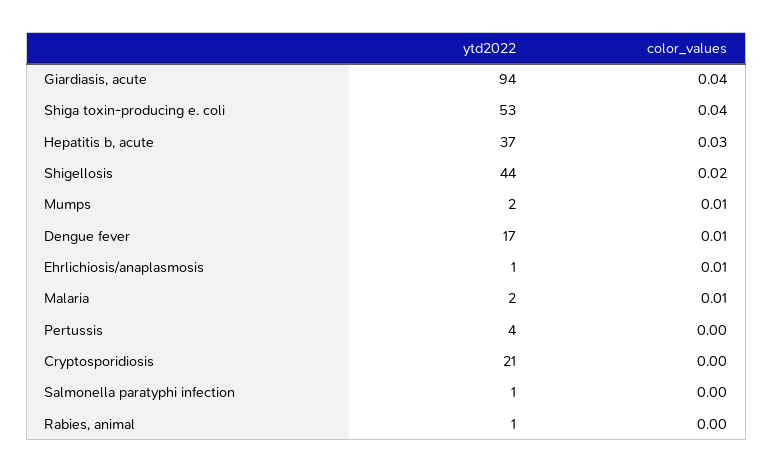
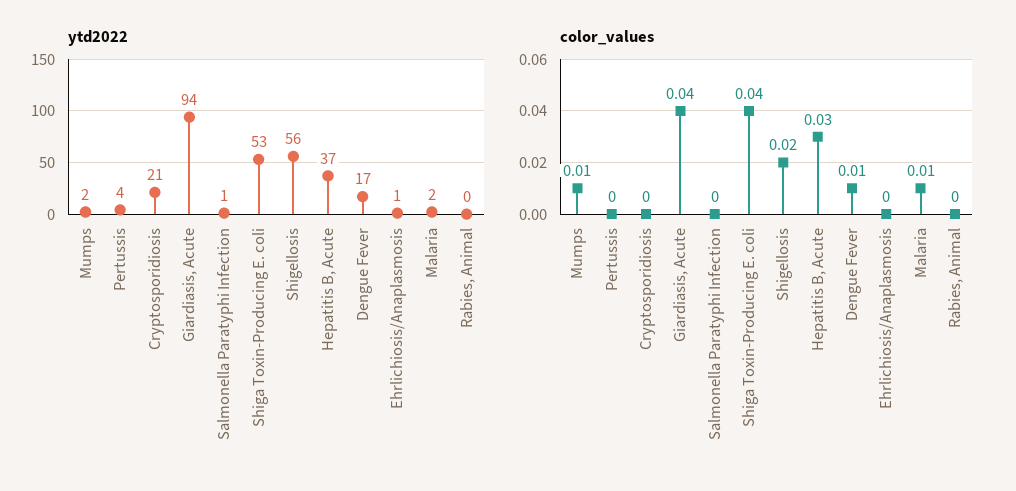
  {
    "ytd2022": {
      "Giardiasis, acute": 94,
      "Shiga toxin-producing e. coli": 53,
      "Hepatitis b, acute": 37,
-     "Shigellosis": 44,
+     "Shigellosis": 56,
      "Mumps": 2,
      "Dengue fever": 17,
      "Ehrlichiosis/anaplasmosis": 1,
      "Malaria": 2,
      "Pertussis": 4,
      "Cryptosporidiosis": 21,
      "Salmonella paratyphi infection": 1,
-     "Rabies, animal": 1
+     "Rabies, animal": 0
    },
    "color_values": {
      "Giardiasis, acute": 0.04,
      "Shiga toxin-producing e. coli": 0.04,
      "Hepatitis b, acute": 0.03,
      "Shigellosis": 0.02,
      "Mumps": 0.01,
      "Dengue fever": 0.01,
-     "Ehrlichiosis/anaplasmosis": 0.01,
+     "Ehrlichiosis/anaplasmosis": 0,
      "Malaria": 0.01,
      "Pertussis": 0,
      "Cryptosporidiosis": 0,
      "Salmonella paratyphi infection": 0,
      "Rabies, animal": 0
    }
  }

